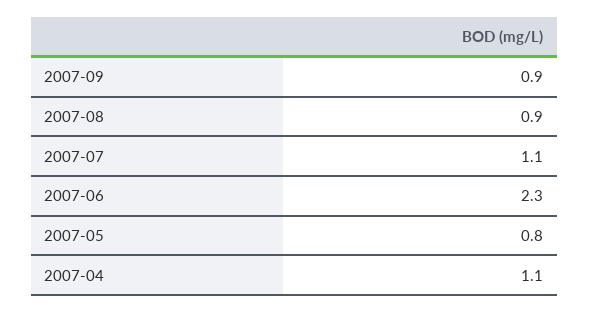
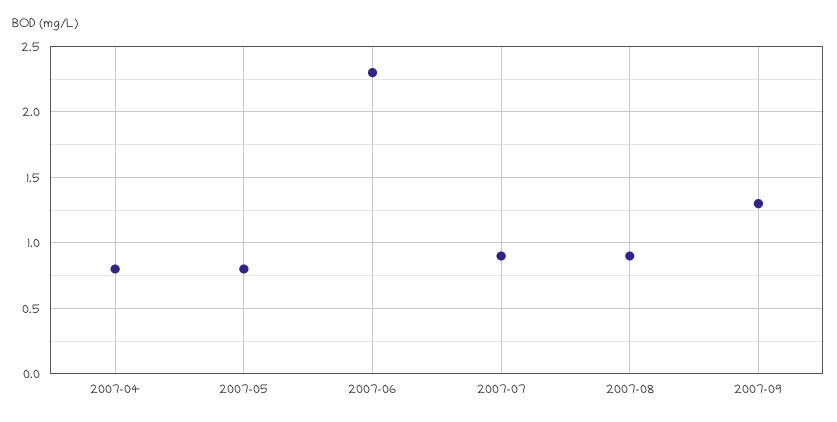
  {
-   "2007-09": 0.9,
+   "2007-09": 1.3,
    "2007-08": 0.9,
-   "2007-07": 1.1,
+   "2007-07": 0.9,
    "2007-06": 2.3,
    "2007-05": 0.8,
-   "2007-04": 1.1
+   "2007-04": 0.8
  }

